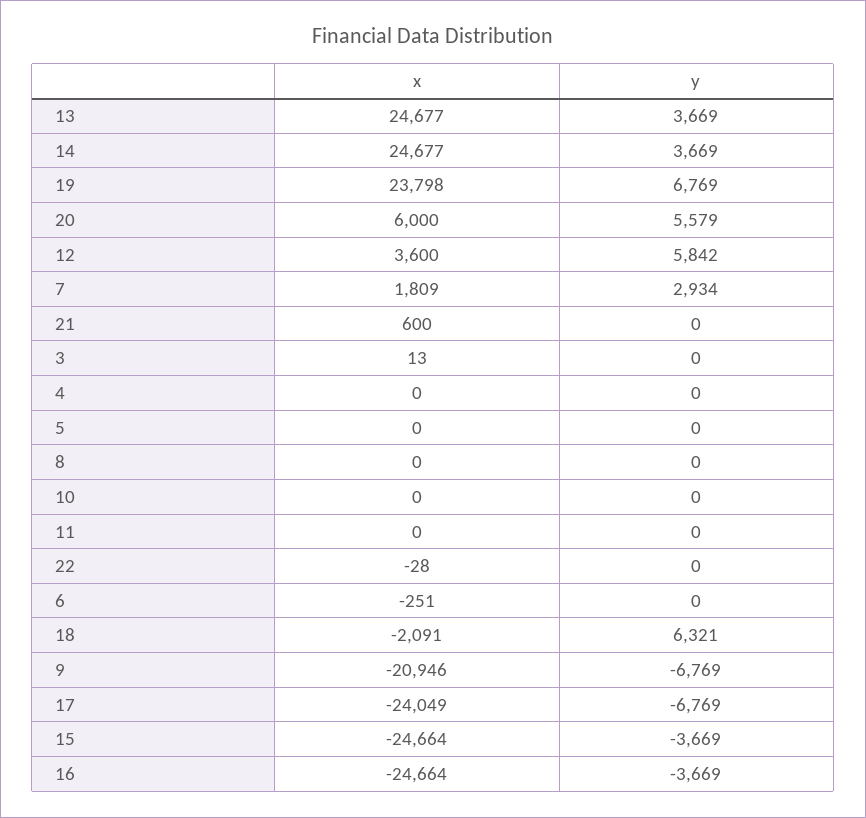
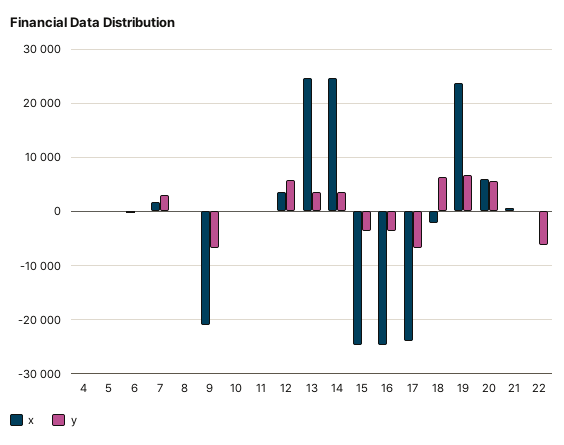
  {
    "x": {
      "13": 24677,
      "14": 24677,
      "19": 23798,
      "20": 6000,
      "12": 3600,
      "7": 1809,
      "21": 600,
-     "3": 13,
      "4": 0,
      "5": 0,
      "8": 0,
      "10": 0,
      "11": 0,
      "22": -28,
      "6": -251,
      "18": -2091,
      "9": -20946,
      "17": -24049,
      "15": -24664,
      "16": -24664
    },
    "y": {
      "13": 3669,
      "14": 3669,
      "19": 6769,
      "20": 5579,
      "12": 5842,
      "7": 2934,
      "21": 0,
-     "3": 0,
      "4": 0,
      "5": 0,
      "8": 0,
      "10": 0,
      "11": 0,
-     "22": 0,
+     "22": -6000,
      "6": 0,
      "18": 6321,
      "9": -6769,
      "17": -6769,
      "15": -3669,
      "16": -3669
    }
  }

